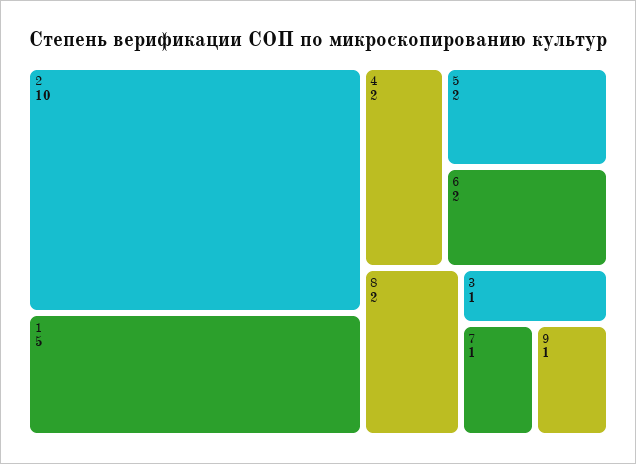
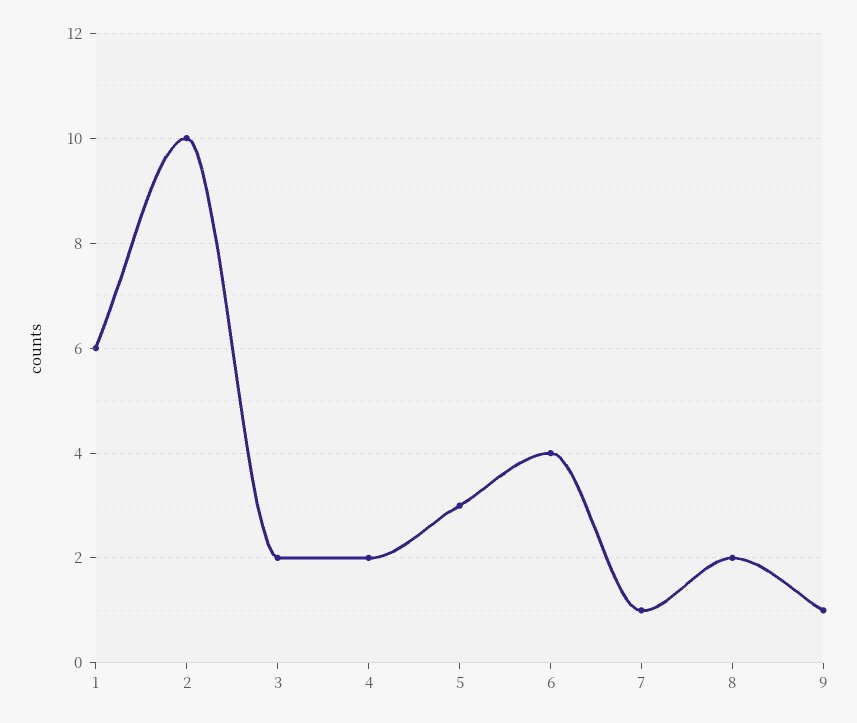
  {
    "2": 10,
-   "1": 5,
+   "1": 6,
    "4": 2,
-   "5": 2,
+   "5": 3,
-   "6": 2,
+   "6": 4,
    "8": 2,
-   "3": 1,
+   "3": 2,
    "7": 1,
    "9": 1
  }

